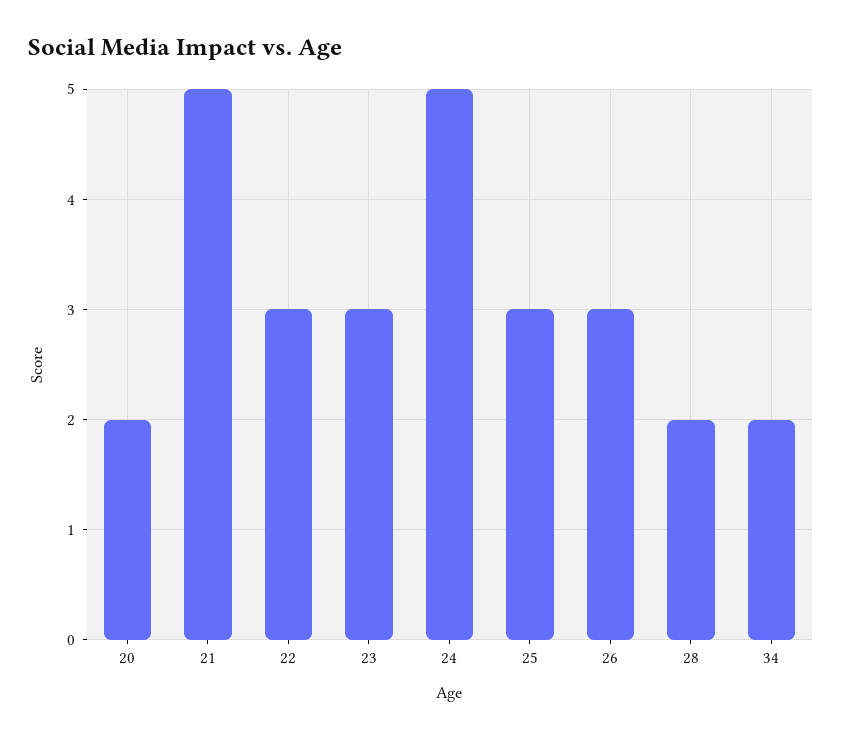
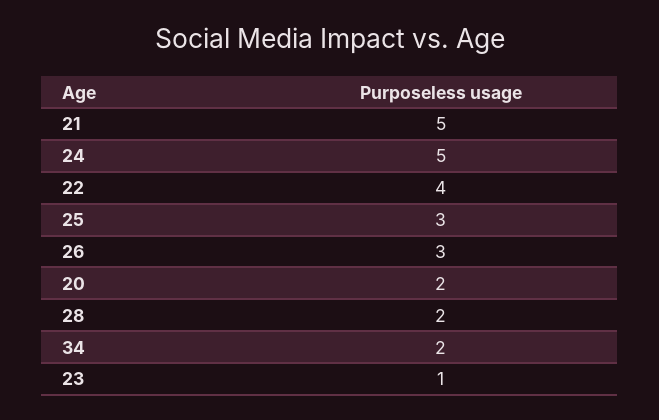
  {
    "20": 2,
    "21": 5,
-   "22": 3,
+   "22": 4,
-   "23": 3,
+   "23": 1,
    "24": 5,
    "25": 3,
    "26": 3,
    "28": 2,
    "34": 2
  }

